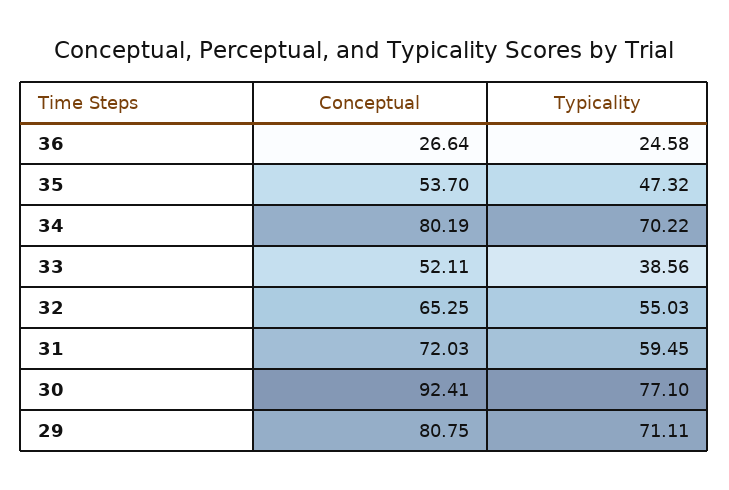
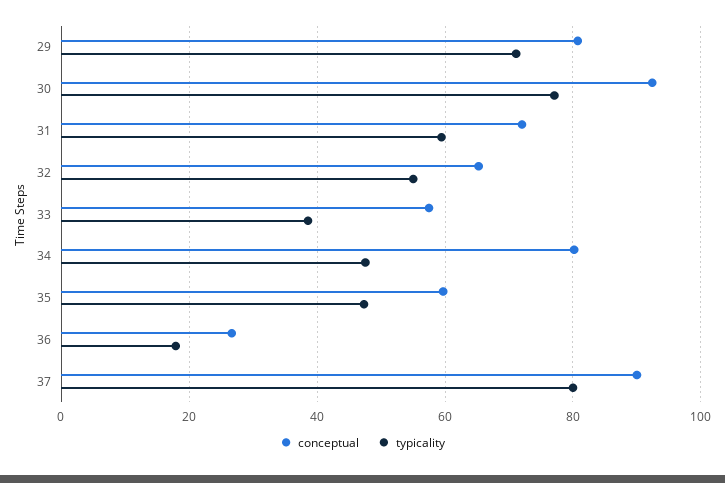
  {
    "Conceptual": {
      "36": 26.64,
-     "35": 53.7,
+     "35": 60,
      "34": 80.19,
-     "33": 52.11,
+     "33": 58,
      "32": 65.25,
      "31": 72.03,
      "30": 92.41,
-     "29": 80.75
+     "29": 80.75,
+     "37": 90
    },
    "Typicality": {
-     "36": 24.58,
+     "36": 18,
      "35": 47.32,
-     "34": 70.22,
+     "34": 48,
      "33": 38.56,
      "32": 55.03,
      "31": 59.45,
      "30": 77.1,
-     "29": 71.11
+     "29": 71.11,
+     "37": 80
    }
  }

